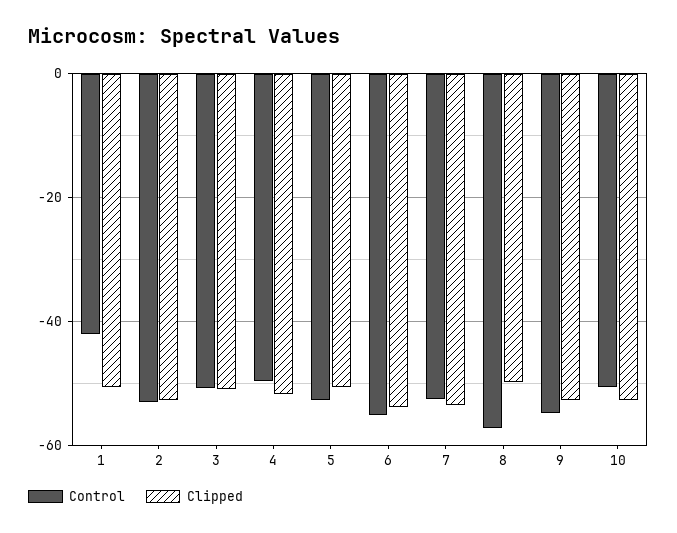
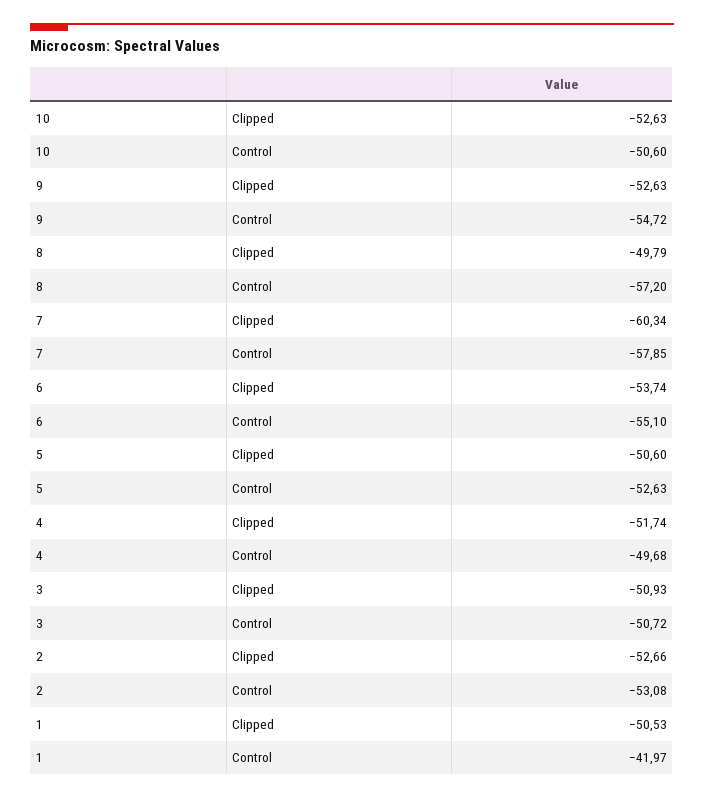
  {
    "Control": {
      "1": -41.97,
      "2": -53.08,
      "3": -50.72,
      "4": -49.68,
      "5": -52.63,
      "6": -55.1,
-     "7": -52,
+     "7": -57.85,
      "8": -57.2,
      "9": -54.72,
      "10": -50.6
    },
    "Clipped": {
      "1": -50.53,
      "2": -52.66,
      "3": -50.93,
      "4": -51.74,
      "5": -50.6,
      "6": -53.74,
-     "7": -54,
+     "7": -60.34,
      "8": -49.79,
      "9": -52.63,
      "10": -52.63
    }
  }

